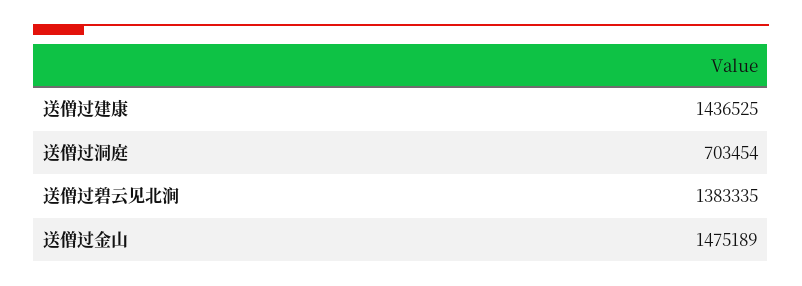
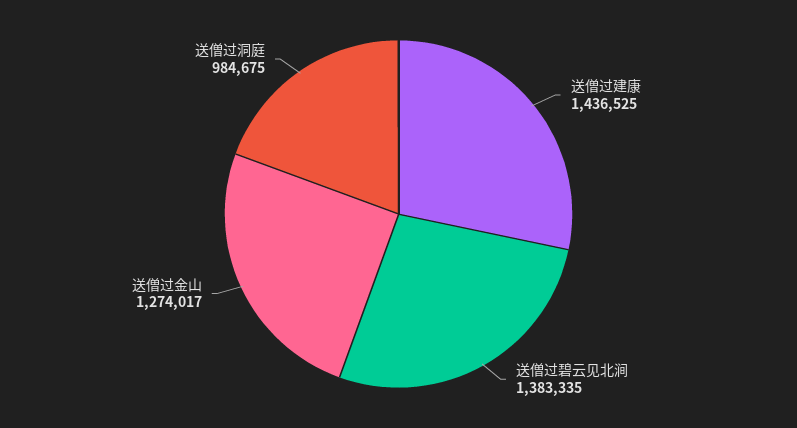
  {
    "送僧过建康": 1436525,
-   "送僧过洞庭": 703454,
+   "送僧过洞庭": 984675,
    "送僧过碧云见北涧": 1383335,
-   "送僧过金山": 1475189
+   "送僧过金山": 1274017
  }

